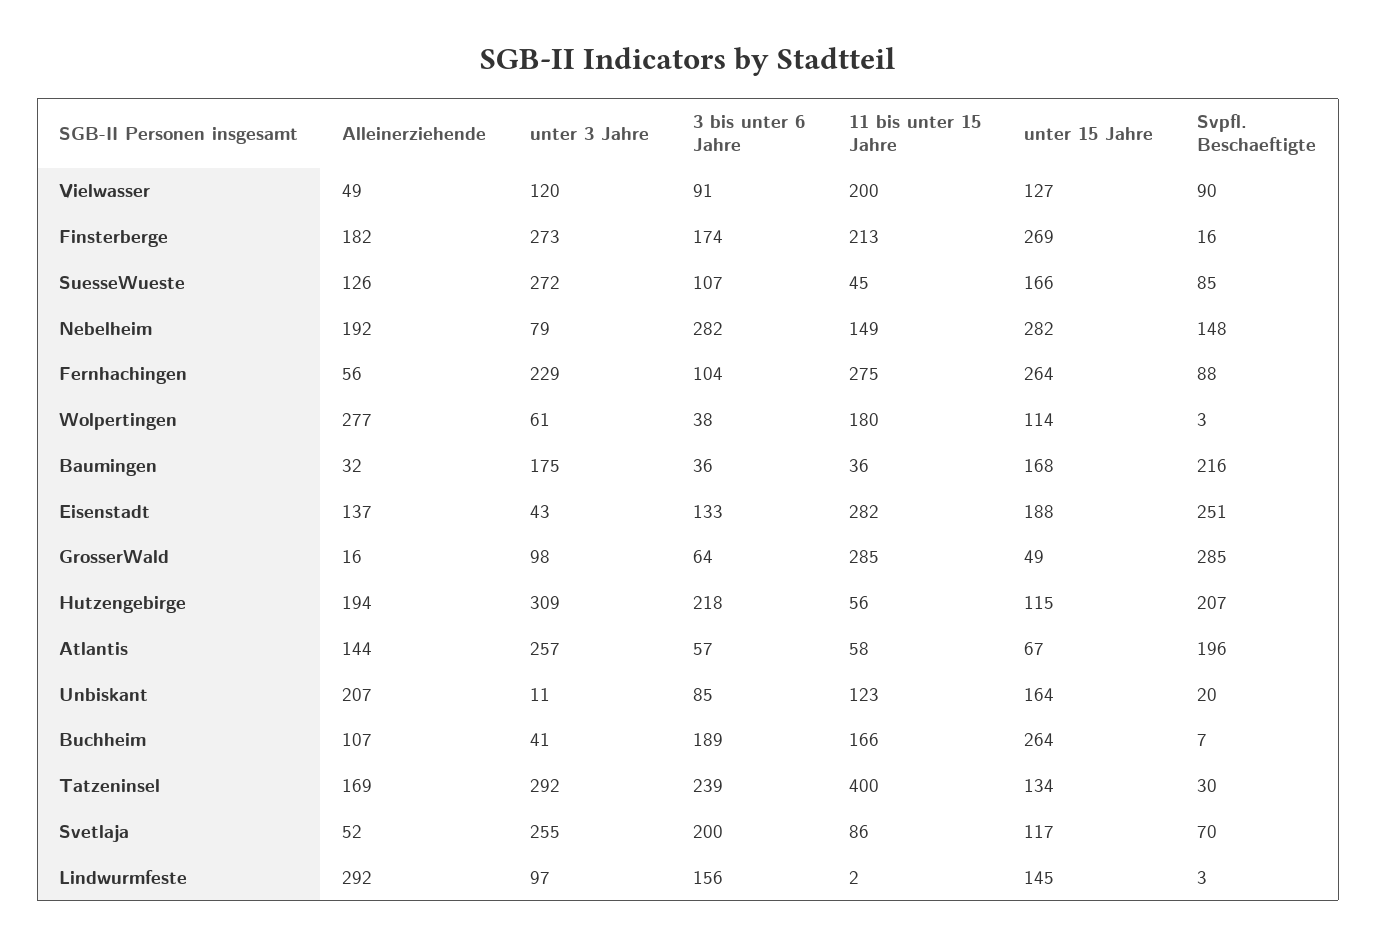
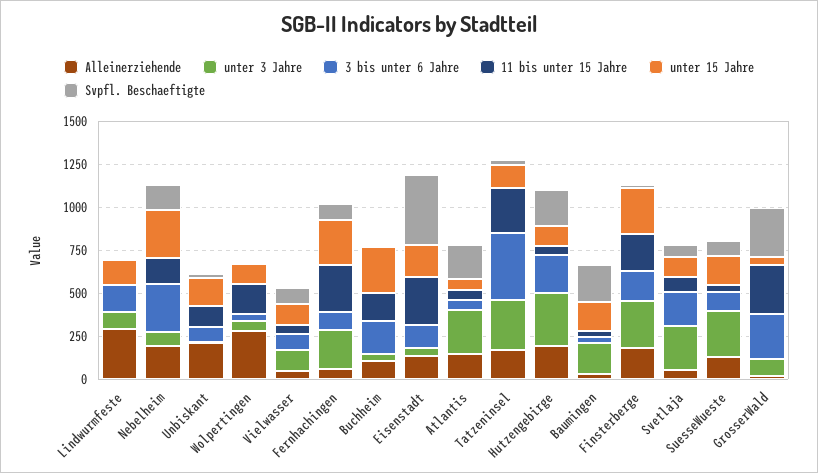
  {
    "Alleinerziehende": {
      "Vielwasser": 49,
      "Finsterberge": 182,
      "SuesseWueste": 126,
      "Nebelheim": 192,
      "Fernhachingen": 56,
      "Wolpertingen": 277,
      "Baumingen": 32,
      "Eisenstadt": 137,
      "GrosserWald": 16,
      "Hutzengebirge": 194,
      "Atlantis": 144,
      "Unbiskant": 207,
      "Buchheim": 107,
      "Tatzeninsel": 169,
      "Svetlaja": 52,
      "Lindwurmfeste": 292
    },
    "unter 3 Jahre": {
      "Vielwasser": 120,
      "Finsterberge": 273,
      "SuesseWueste": 272,
      "Nebelheim": 79,
      "Fernhachingen": 229,
      "Wolpertingen": 61,
      "Baumingen": 175,
      "Eisenstadt": 43,
      "GrosserWald": 98,
      "Hutzengebirge": 309,
      "Atlantis": 257,
      "Unbiskant": 11,
      "Buchheim": 41,
      "Tatzeninsel": 292,
      "Svetlaja": 255,
      "Lindwurmfeste": 97
    },
    "3 bis unter 6 Jahre": {
      "Vielwasser": 91,
      "Finsterberge": 174,
      "SuesseWueste": 107,
      "Nebelheim": 282,
      "Fernhachingen": 104,
      "Wolpertingen": 38,
      "Baumingen": 36,
      "Eisenstadt": 133,
-     "GrosserWald": 64,
+     "GrosserWald": 250,
      "Hutzengebirge": 218,
      "Atlantis": 57,
      "Unbiskant": 85,
      "Buchheim": 189,
-     "Tatzeninsel": 239,
+     "Tatzeninsel": 400,
      "Svetlaja": 200,
      "Lindwurmfeste": 156
    },
    "11 bis unter 15 Jahre": {
-     "Vielwasser": 200,
+     "Vielwasser": 50,
      "Finsterberge": 213,
      "SuesseWueste": 45,
      "Nebelheim": 149,
      "Fernhachingen": 275,
      "Wolpertingen": 180,
      "Baumingen": 36,
      "Eisenstadt": 282,
      "GrosserWald": 285,
      "Hutzengebirge": 56,
      "Atlantis": 58,
      "Unbiskant": 123,
      "Buchheim": 166,
-     "Tatzeninsel": 400,
+     "Tatzeninsel": 250,
      "Svetlaja": 86,
      "Lindwurmfeste": 2
    },
    "unter 15 Jahre": {
      "Vielwasser": 127,
      "Finsterberge": 269,
      "SuesseWueste": 166,
      "Nebelheim": 282,
      "Fernhachingen": 264,
      "Wolpertingen": 114,
      "Baumingen": 168,
      "Eisenstadt": 188,
      "GrosserWald": 49,
      "Hutzengebirge": 115,
      "Atlantis": 67,
      "Unbiskant": 164,
      "Buchheim": 264,
      "Tatzeninsel": 134,
      "Svetlaja": 117,
      "Lindwurmfeste": 145
    },
    "Svpfl. Beschaeftigte": {
      "Vielwasser": 90,
      "Finsterberge": 16,
      "SuesseWueste": 85,
      "Nebelheim": 148,
      "Fernhachingen": 88,
      "Wolpertingen": 3,
      "Baumingen": 216,
-     "Eisenstadt": 251,
+     "Eisenstadt": 400,
      "GrosserWald": 285,
      "Hutzengebirge": 207,
      "Atlantis": 196,
      "Unbiskant": 20,
      "Buchheim": 7,
      "Tatzeninsel": 30,
      "Svetlaja": 70,
      "Lindwurmfeste": 3
    }
  }

